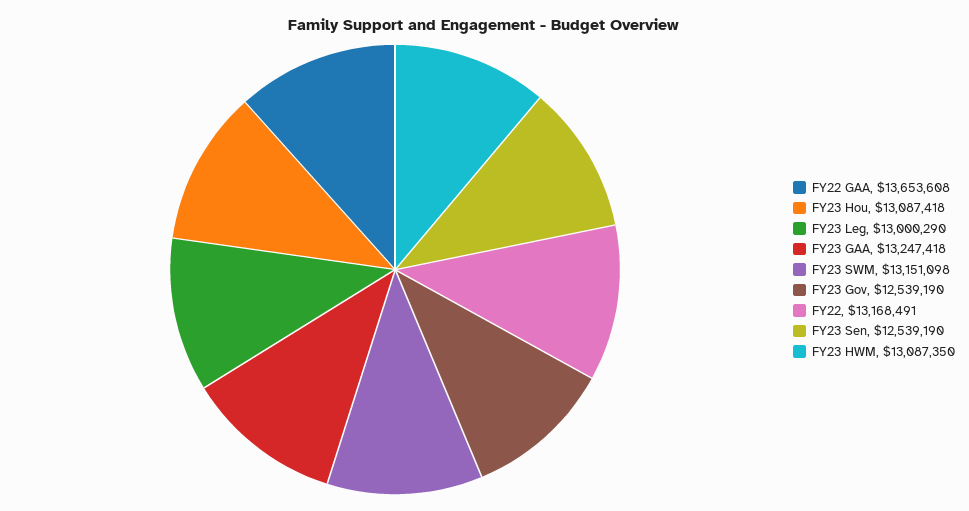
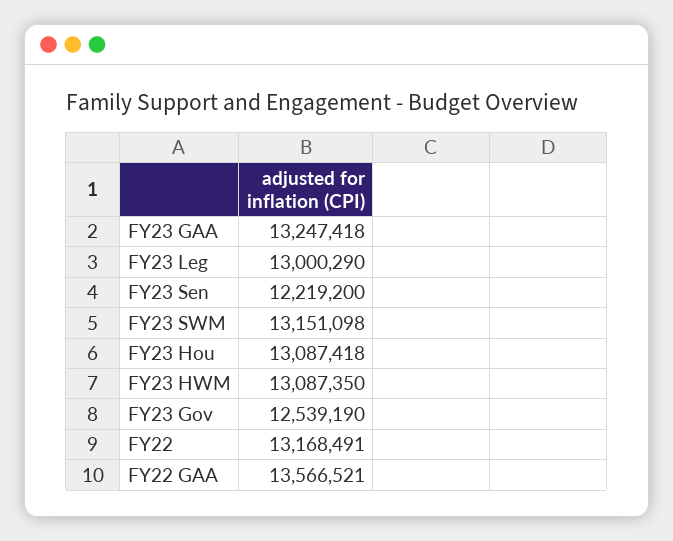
  {
-   "FY22 GAA": 13653608,
+   "FY22 GAA": 13566521,
    "FY23 Hou": 13087418,
    "FY23 Leg": 13000290,
    "FY23 GAA": 13247418,
    "FY23 SWM": 13151098,
    "FY23 Gov": 12539190,
    "FY22": 13168491,
-   "FY23 Sen": 12539190,
+   "FY23 Sen": 12219200,
    "FY23 HWM": 13087350
  }

